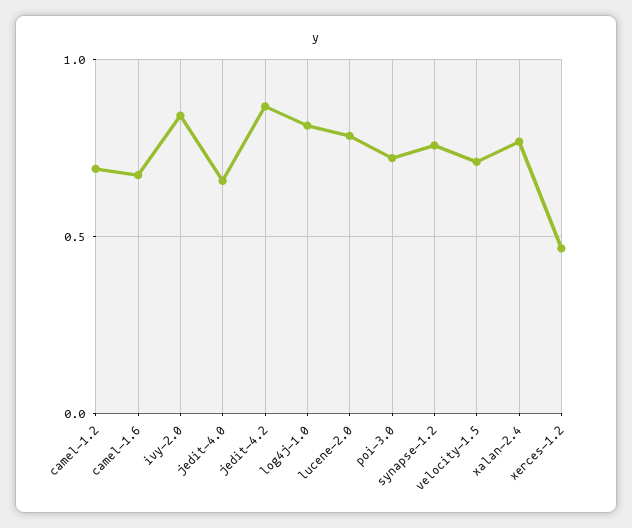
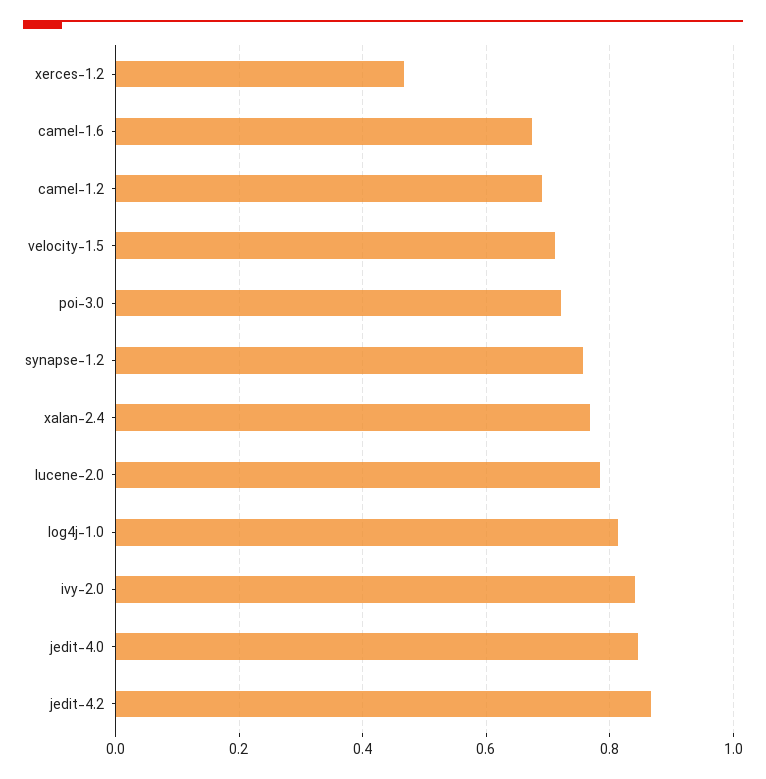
  {
    "camel-1.2": 0.7,
    "camel-1.6": 0.68,
    "ivy-2.0": 0.84,
-   "jedit-4.0": 0.65,
+   "jedit-4.0": 0.84,
    "jedit-4.2": 0.86,
    "log4j-1.0": 0.82,
    "lucene-2.0": 0.78,
    "poi-3.0": 0.72,
    "synapse-1.2": 0.76,
    "velocity-1.5": 0.72,
    "xalan-2.4": 0.76,
    "xerces-1.2": 0.46
  }

